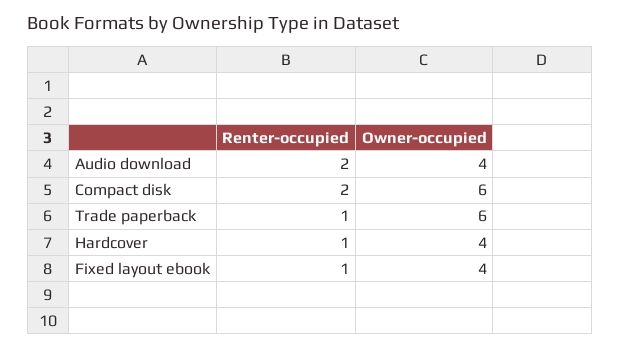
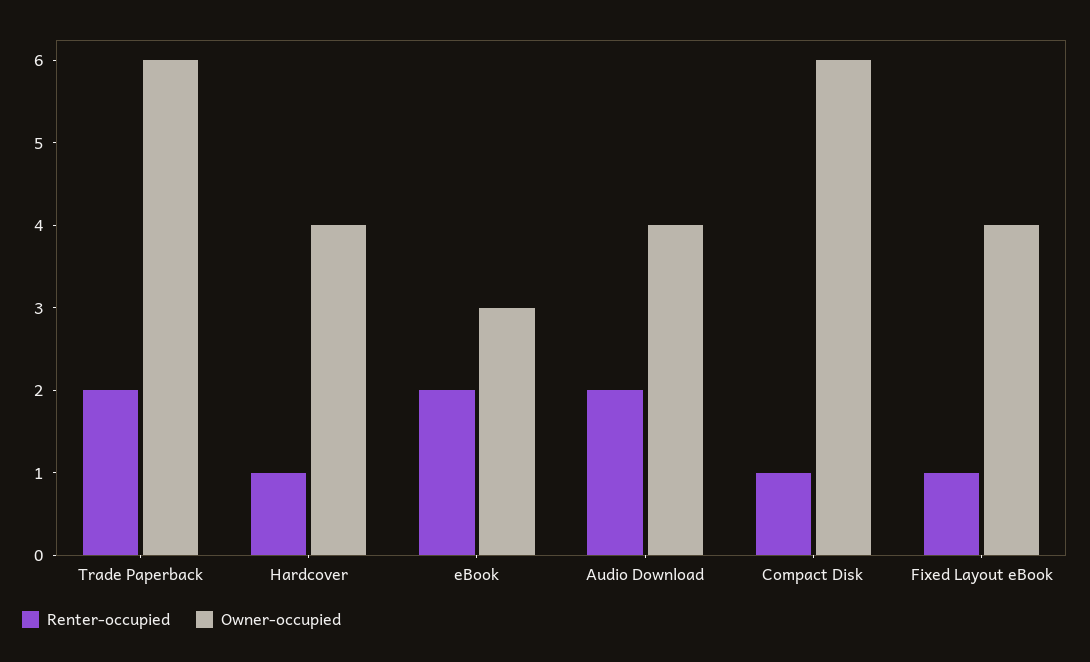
  {
    "Renter-occupied": {
      "Audio download": 2,
-     "Compact disk": 2,
+     "Compact disk": 1,
-     "Trade paperback": 1,
+     "Trade paperback": 2,
      "Hardcover": 1,
-     "Fixed layout ebook": 1
+     "Fixed layout ebook": 1,
+     "eBook": 2
    },
    "Owner-occupied": {
      "Audio download": 4,
      "Compact disk": 6,
      "Trade paperback": 6,
      "Hardcover": 4,
-     "Fixed layout ebook": 4
+     "Fixed layout ebook": 4,
+     "eBook": 3
    }
  }

